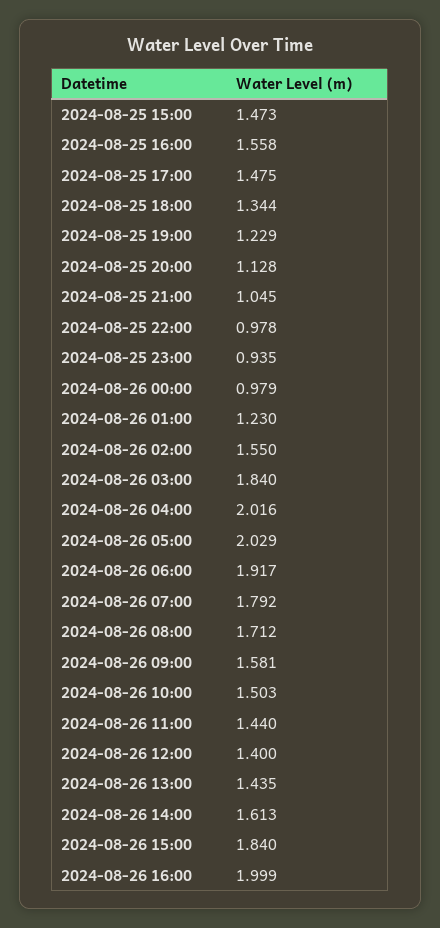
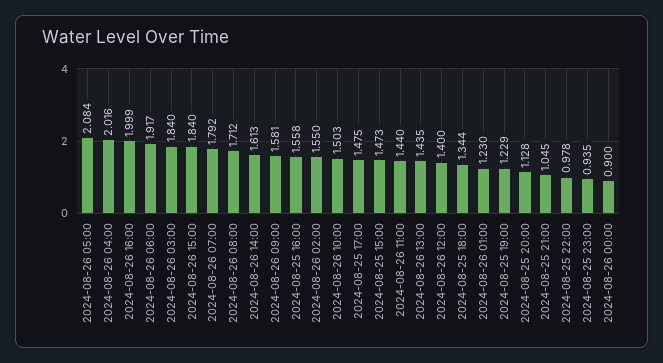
  {
    "2024-08-25 15:00": 1.473,
    "2024-08-25 16:00": 1.558,
    "2024-08-25 17:00": 1.475,
    "2024-08-25 18:00": 1.344,
    "2024-08-25 19:00": 1.229,
    "2024-08-25 20:00": 1.128,
    "2024-08-25 21:00": 1.045,
    "2024-08-25 22:00": 0.978,
    "2024-08-25 23:00": 0.935,
-   "2024-08-26 00:00": 0.979,
+   "2024-08-26 00:00": 0.9,
    "2024-08-26 01:00": 1.23,
    "2024-08-26 02:00": 1.55,
    "2024-08-26 03:00": 1.84,
    "2024-08-26 04:00": 2.016,
-   "2024-08-26 05:00": 2.029,
+   "2024-08-26 05:00": 2.084,
    "2024-08-26 06:00": 1.917,
    "2024-08-26 07:00": 1.792,
    "2024-08-26 08:00": 1.712,
    "2024-08-26 09:00": 1.581,
    "2024-08-26 10:00": 1.503,
    "2024-08-26 11:00": 1.44,
    "2024-08-26 12:00": 1.4,
    "2024-08-26 13:00": 1.435,
    "2024-08-26 14:00": 1.613,
    "2024-08-26 15:00": 1.84,
    "2024-08-26 16:00": 1.999
  }

